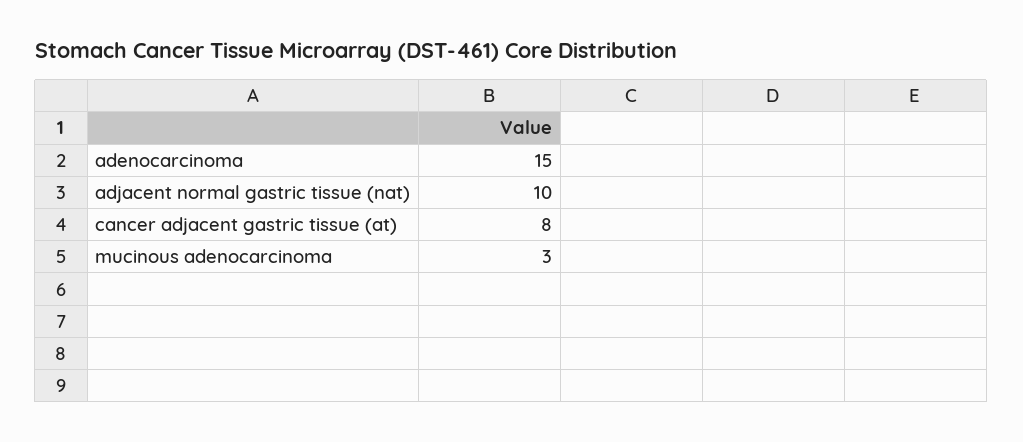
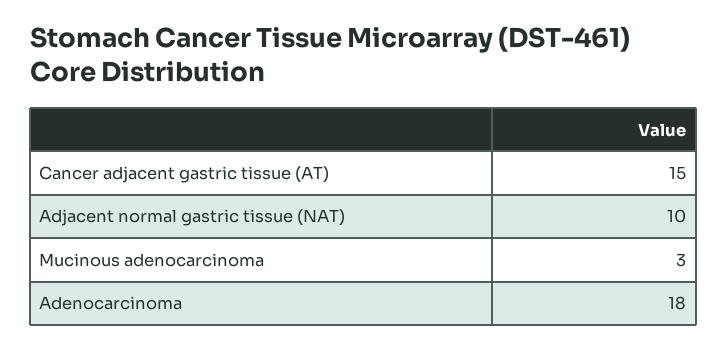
  {
-   "adenocarcinoma": 15,
+   "adenocarcinoma": 18,
    "adjacent normal gastric tissue (nat)": 10,
-   "cancer adjacent gastric tissue (at)": 8,
+   "cancer adjacent gastric tissue (at)": 15,
    "mucinous adenocarcinoma": 3
  }

